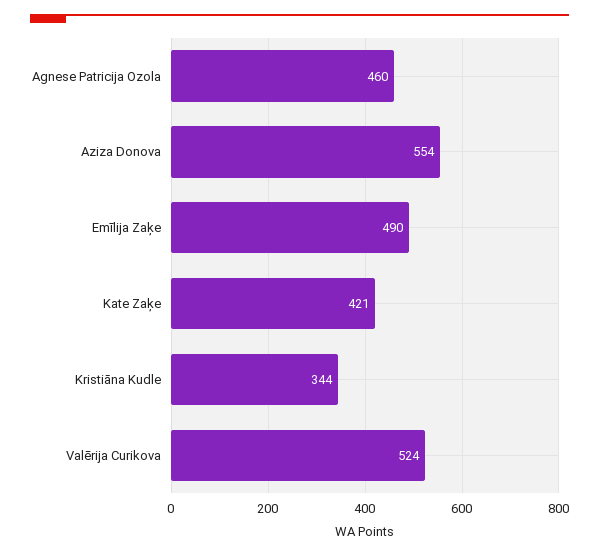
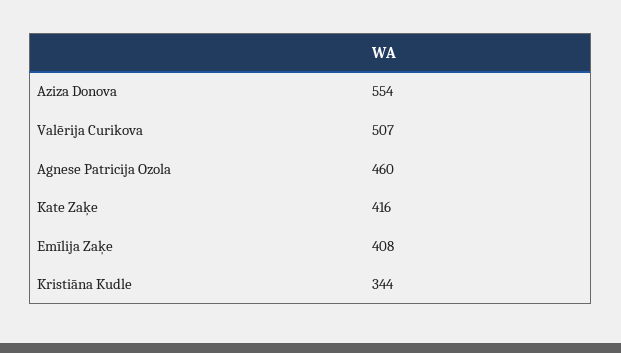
  {
    "Agnese Patricija Ozola": 460,
    "Aziza Donova": 554,
-   "Emīlija Zaķe": 490,
+   "Emīlija Zaķe": 408,
-   "Kate Zaķe": 421,
+   "Kate Zaķe": 416,
    "Kristiāna Kudle": 344,
-   "Valērija Curikova": 524
+   "Valērija Curikova": 507
  }

